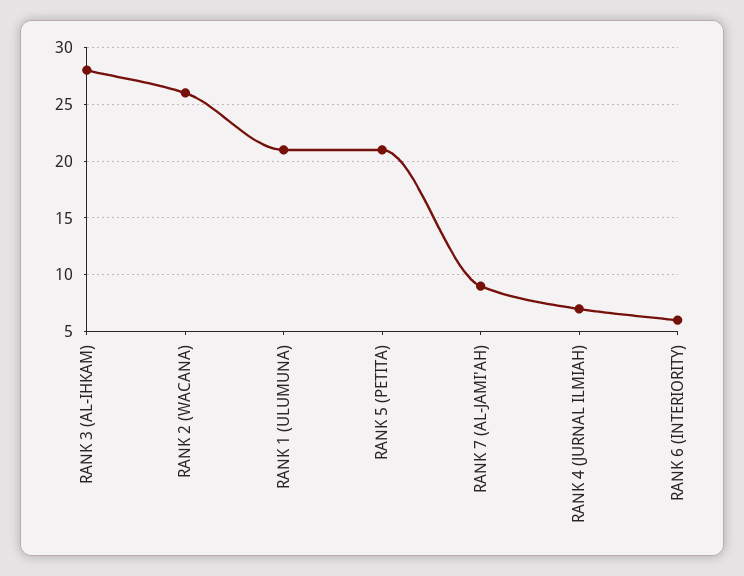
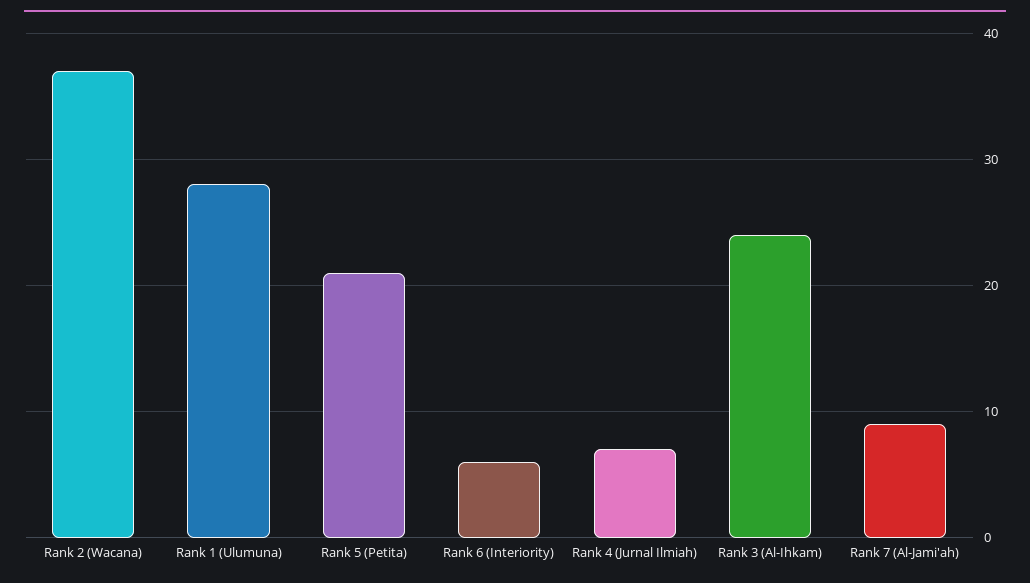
  {
-   "RANK 3 (AL-IHKAM)": 28,
+   "RANK 3 (AL-IHKAM)": 24,
-   "RANK 2 (WACANA)": 26,
+   "RANK 2 (WACANA)": 37,
-   "RANK 1 (ULUMUNA)": 21,
+   "RANK 1 (ULUMUNA)": 28,
    "RANK 5 (PETITA)": 21,
    "RANK 7 (AL-JAMI'AH)": 9,
    "RANK 4 (JURNAL ILMIAH)": 7,
    "RANK 6 (INTERIORITY)": 6
  }

